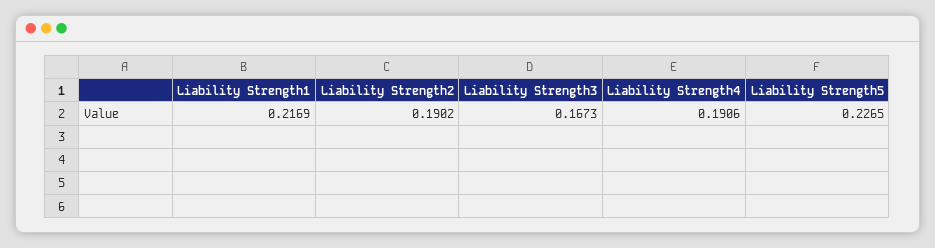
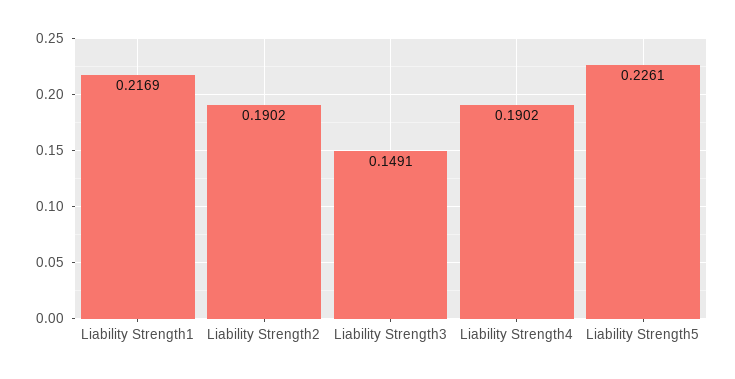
  {
    "Liability Strength1": 0.2169,
    "Liability Strength2": 0.1902,
-   "Liability Strength3": 0.1673,
+   "Liability Strength3": 0.1491,
-   "Liability Strength4": 0.1906,
+   "Liability Strength4": 0.1902,
-   "Liability Strength5": 0.2265
+   "Liability Strength5": 0.2261
  }

